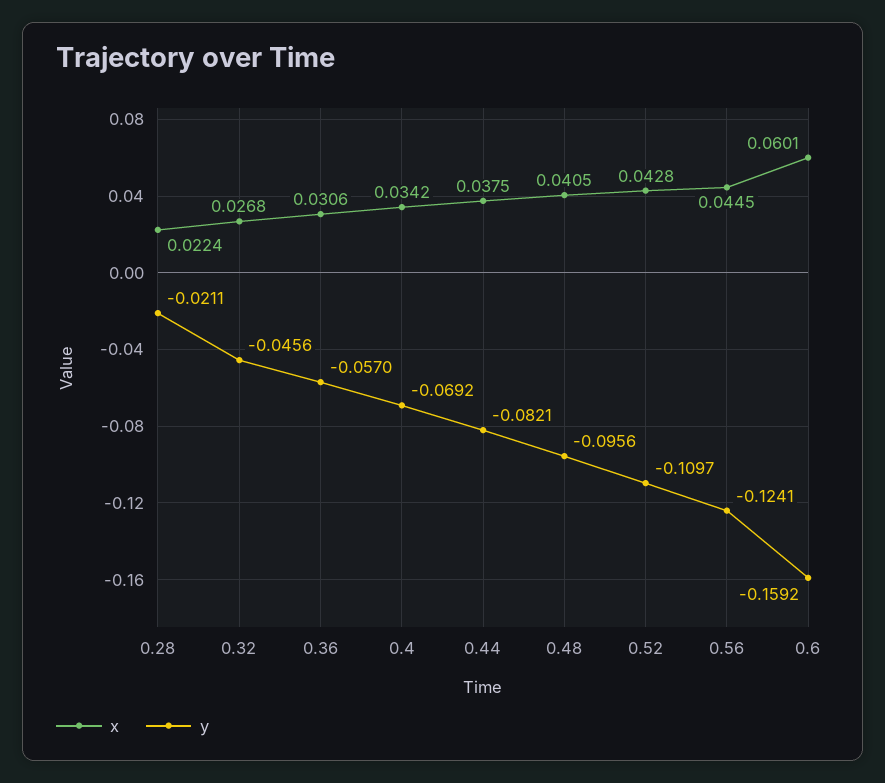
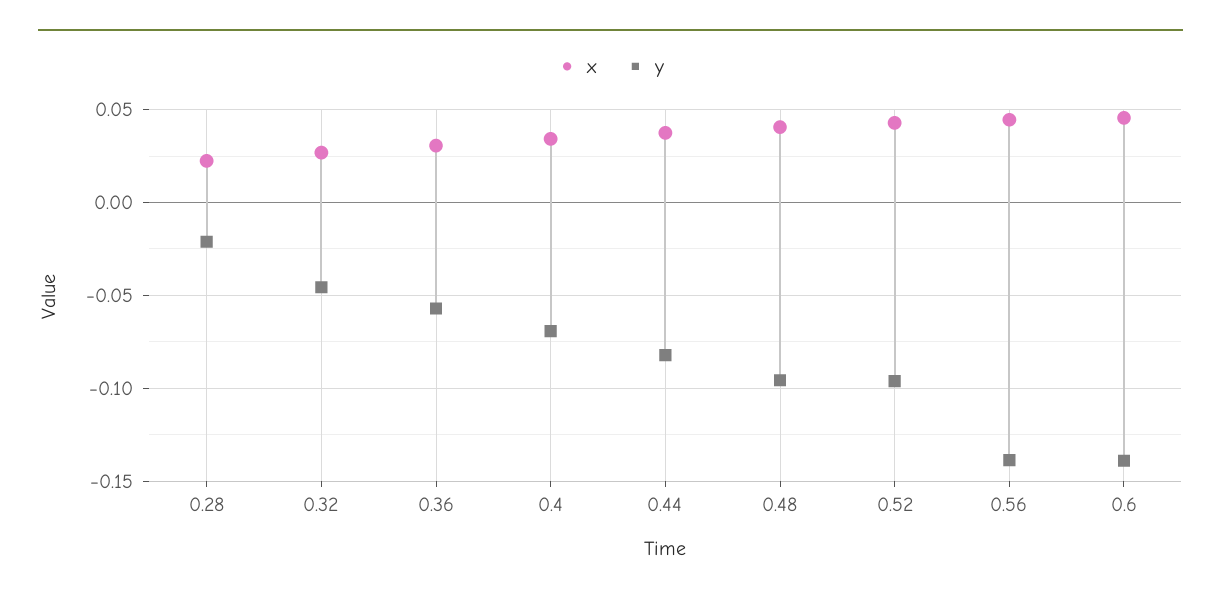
  {
    "x": {
      "0.28": 0.0224,
      "0.32": 0.0268,
      "0.36": 0.0306,
      "0.4": 0.0342,
      "0.44": 0.0375,
      "0.48": 0.0405,
      "0.52": 0.0428,
      "0.56": 0.0445,
-     "0.6": 0.0601
+     "0.6": 0.045
    },
    "y": {
      "0.28": -0.0211,
      "0.32": -0.0456,
      "0.36": -0.057,
      "0.4": -0.0692,
      "0.44": -0.0821,
      "0.48": -0.0956,
-     "0.52": -0.1097,
+     "0.52": -0.095,
-     "0.56": -0.1241,
+     "0.56": -0.14,
-     "0.6": -0.1592
+     "0.6": -0.14
    }
  }

